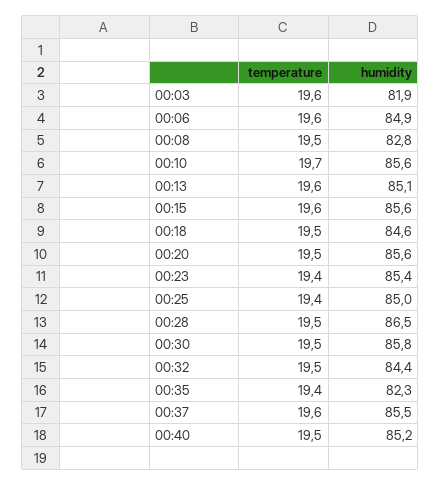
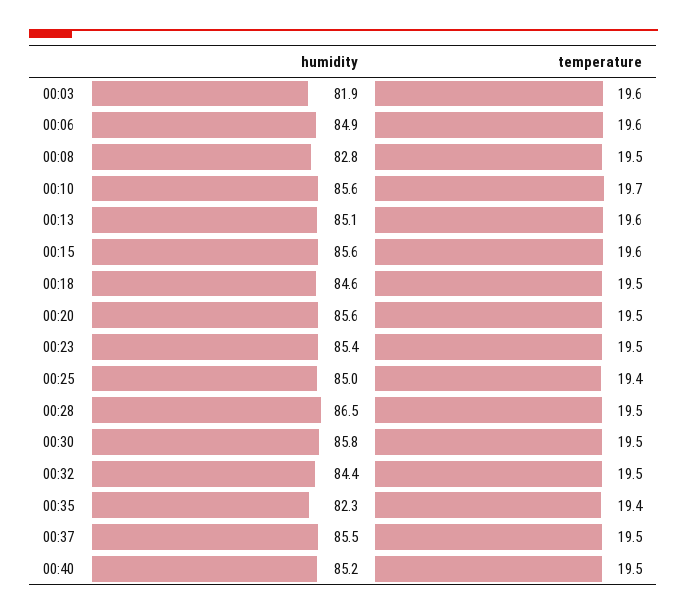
  {
    "temperature": {
      "00:03": 19.6,
      "00:06": 19.6,
      "00:08": 19.5,
      "00:10": 19.7,
      "00:13": 19.6,
      "00:15": 19.6,
      "00:18": 19.5,
      "00:20": 19.5,
-     "00:23": 19.4,
+     "00:23": 19.5,
      "00:25": 19.4,
      "00:28": 19.5,
      "00:30": 19.5,
      "00:32": 19.5,
      "00:35": 19.4,
-     "00:37": 19.6,
+     "00:37": 19.5,
      "00:40": 19.5
    },
    "humidity": {
      "00:03": 81.9,
      "00:06": 84.9,
      "00:08": 82.8,
      "00:10": 85.6,
      "00:13": 85.1,
      "00:15": 85.6,
      "00:18": 84.6,
      "00:20": 85.6,
      "00:23": 85.4,
      "00:25": 85,
      "00:28": 86.5,
      "00:30": 85.8,
      "00:32": 84.4,
      "00:35": 82.3,
      "00:37": 85.5,
      "00:40": 85.2
    }
  }

